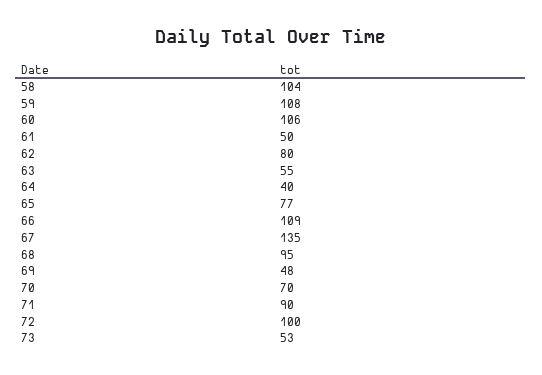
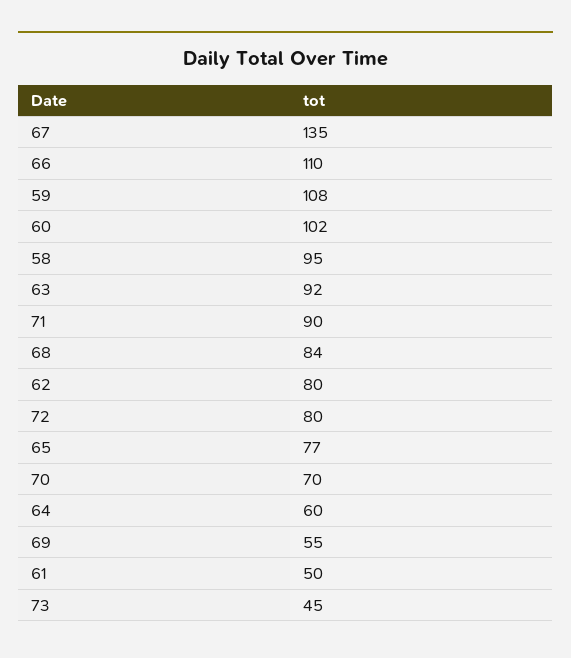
  {
-   "58": 104,
+   "58": 95,
    "59": 108,
-   "60": 106,
+   "60": 102,
    "61": 50,
    "62": 80,
-   "63": 55,
+   "63": 92,
-   "64": 40,
+   "64": 60,
    "65": 77,
-   "66": 109,
+   "66": 110,
    "67": 135,
-   "68": 95,
+   "68": 84,
-   "69": 48,
+   "69": 55,
    "70": 70,
    "71": 90,
-   "72": 100,
+   "72": 80,
-   "73": 53
+   "73": 45
  }

